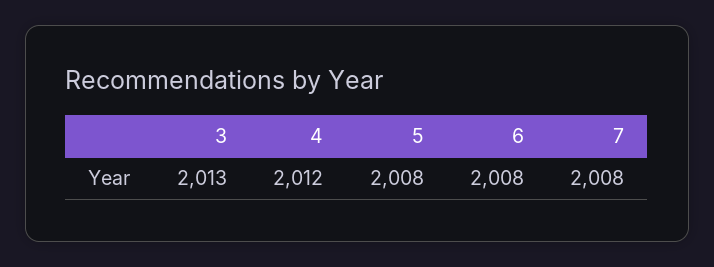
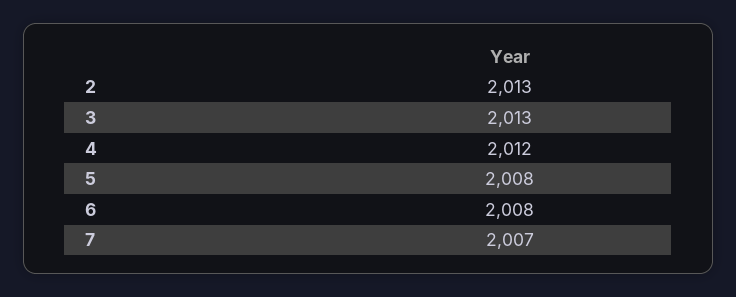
  {
    "3": 2013,
    "4": 2012,
    "5": 2008,
    "6": 2008,
-   "7": 2008
+   "7": 2007,
+   "2": 2013
  }

